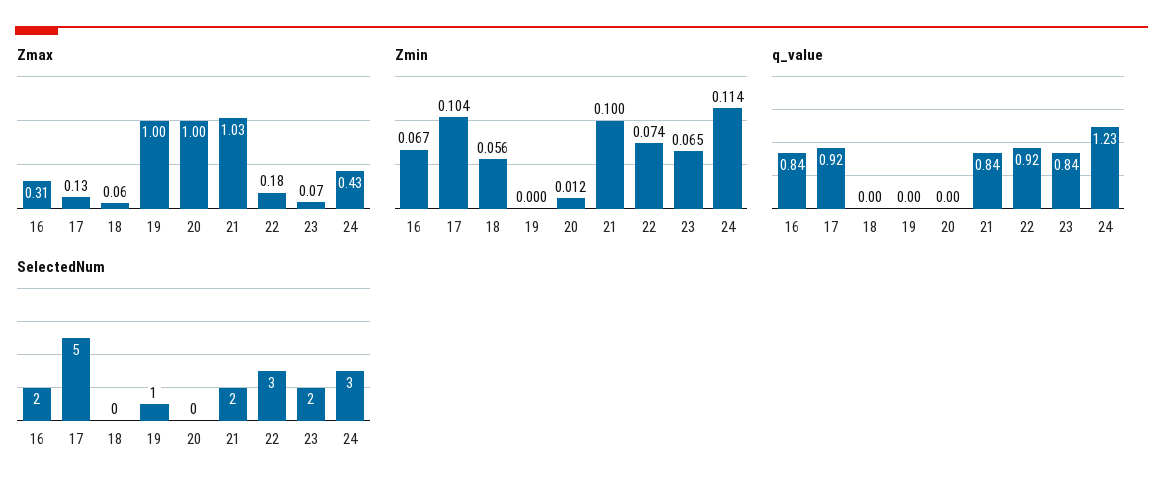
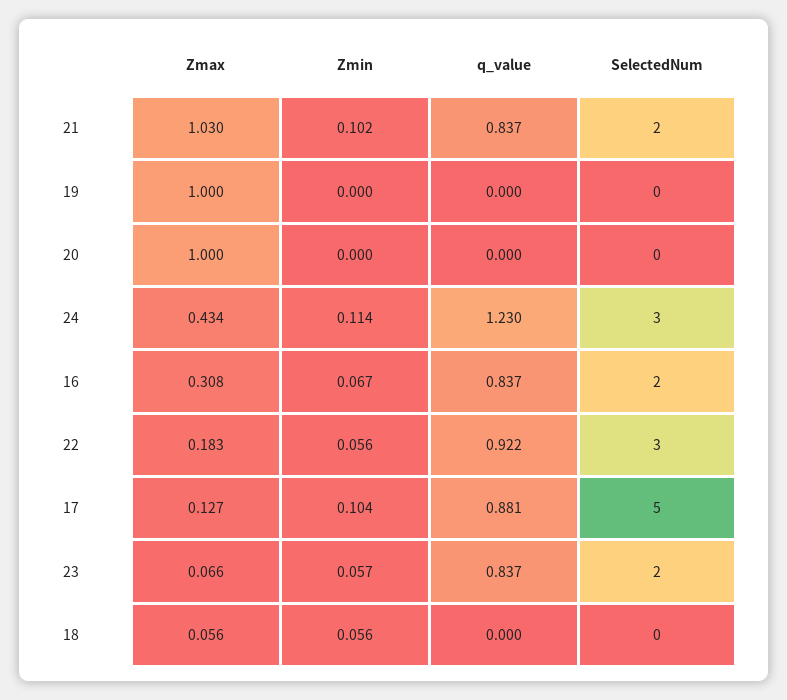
  {
    "Zmax": {
      "16": 0.308,
      "17": 0.127,
      "18": 0.056,
      "19": 1,
      "20": 1,
      "21": 1.03,
      "22": 0.183,
      "23": 0.066,
      "24": 0.434
    },
    "Zmin": {
      "16": 0.067,
      "17": 0.104,
      "18": 0.056,
      "19": 0,
-     "20": 0.012,
+     "20": 0,
-     "21": 0.1,
+     "21": 0.102,
-     "22": 0.074,
+     "22": 0.056,
-     "23": 0.065,
+     "23": 0.057,
      "24": 0.114
    },
    "q_value": {
      "16": 0.837,
-     "17": 0.92,
+     "17": 0.881,
      "18": 0,
      "19": 0,
      "20": 0,
      "21": 0.837,
      "22": 0.922,
      "23": 0.837,
      "24": 1.23
    },
    "SelectedNum": {
      "16": 2,
      "17": 5,
      "18": 0,
-     "19": 1,
+     "19": 0,
      "20": 0,
      "21": 2,
      "22": 3,
      "23": 2,
      "24": 3
    }
  }

